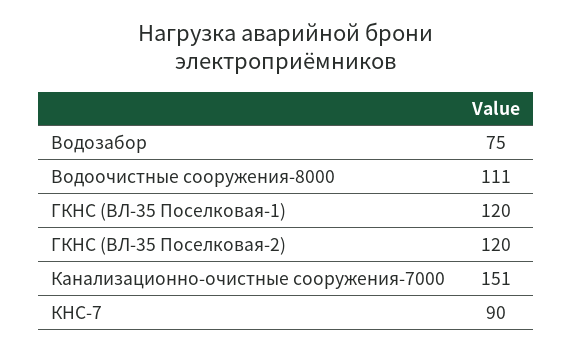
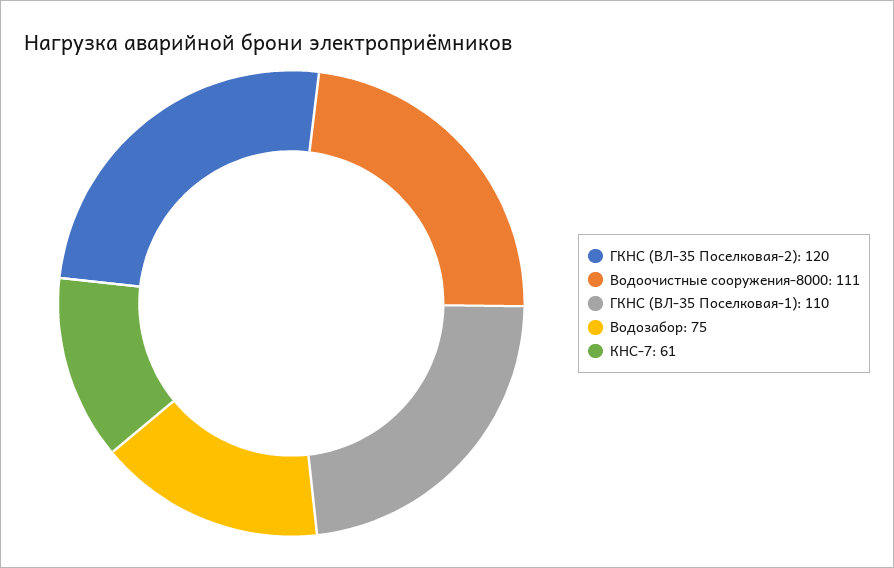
  {
    "Водозабор": 75,
    "Водоочистные сооружения-8000": 111,
-   "ГКНС (ВЛ-35 Поселковая-1)": 120,
+   "ГКНС (ВЛ-35 Поселковая-1)": 110,
    "ГКНС (ВЛ-35 Поселковая-2)": 120,
-   "Канализационно-очистные сооружения-7000": 151,
-   "КНС-7": 90
+   "КНС-7": 61
  }

